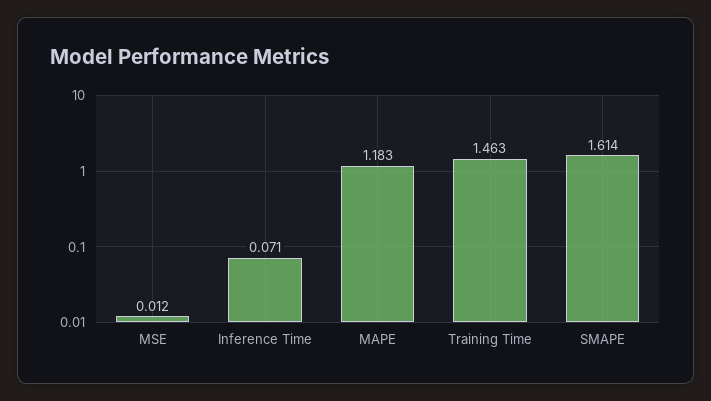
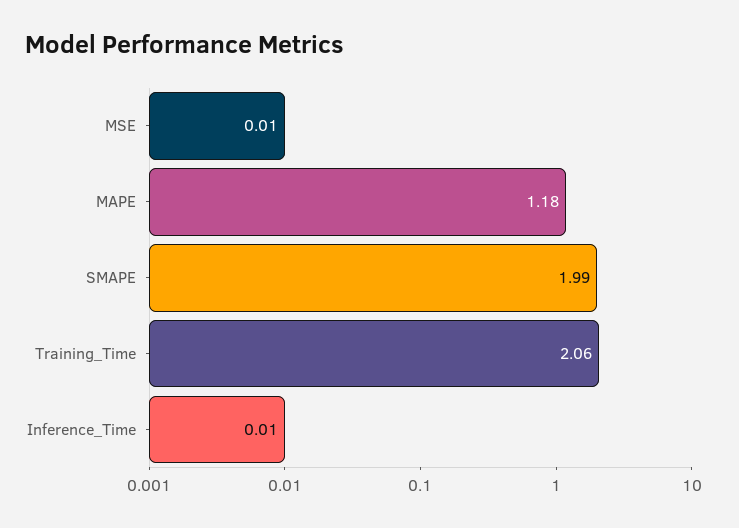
  {
    "MSE": 0.012,
-   "Inference Time": 0.071,
+   "Inference Time": 0.01,
    "MAPE": 1.183,
-   "Training Time": 1.463,
+   "Training Time": 2.06,
-   "SMAPE": 1.614
+   "SMAPE": 1.99
  }

